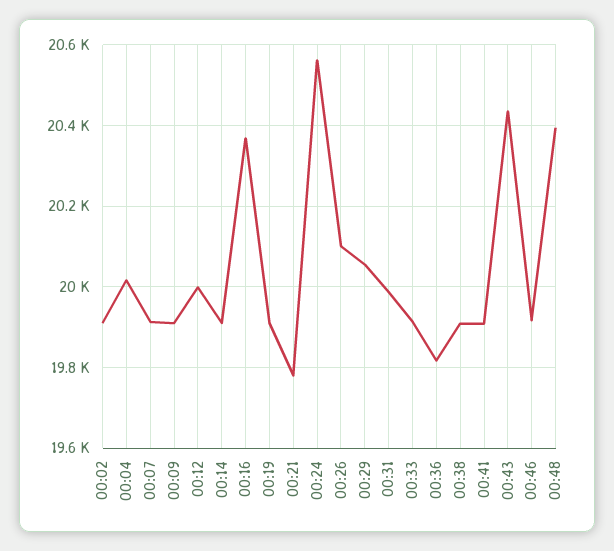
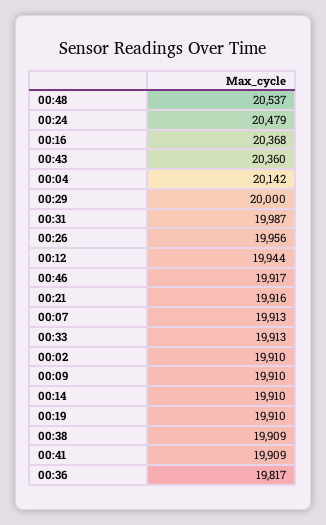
  {
    "00:02": 19910,
-   "00:04": 20020,
+   "00:04": 20142,
    "00:07": 19913,
    "00:09": 19910,
-   "00:12": 20000,
+   "00:12": 19944,
    "00:14": 19910,
    "00:16": 20368,
    "00:19": 19910,
-   "00:21": 19780,
+   "00:21": 19916,
-   "00:24": 20560,
+   "00:24": 20479,
-   "00:26": 20100,
+   "00:26": 19956,
-   "00:29": 20060,
+   "00:29": 20000,
    "00:31": 19987,
    "00:33": 19913,
    "00:36": 19817,
    "00:38": 19909,
    "00:41": 19909,
-   "00:43": 20440,
+   "00:43": 20360,
    "00:46": 19917,
-   "00:48": 20400
+   "00:48": 20537
  }

